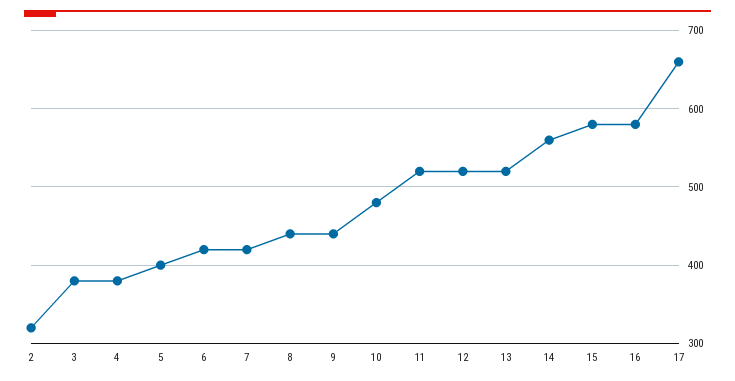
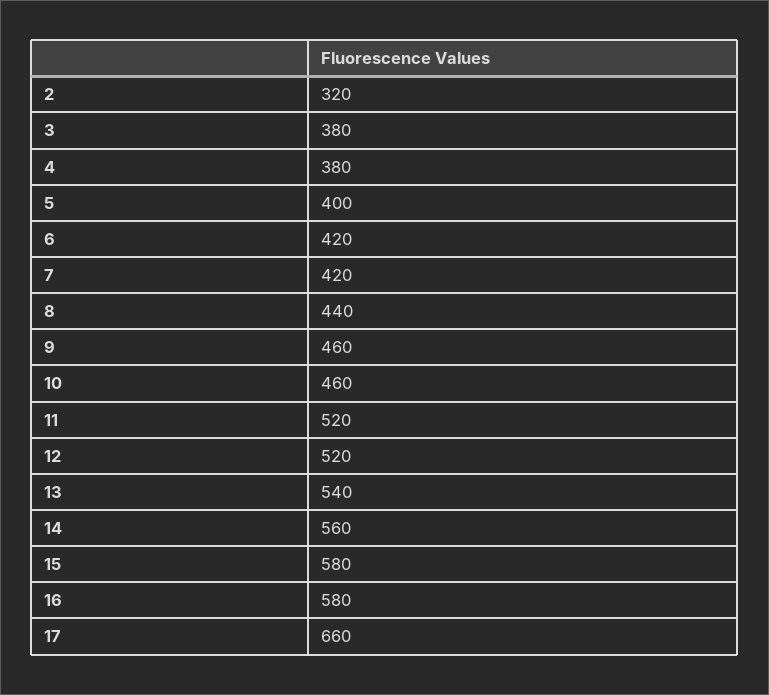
  {
    "2": 320,
    "3": 380,
    "4": 380,
    "5": 400,
    "6": 420,
    "7": 420,
    "8": 440,
-   "9": 440,
+   "9": 460,
-   "10": 480,
+   "10": 460,
    "11": 520,
    "12": 520,
-   "13": 520,
+   "13": 540,
    "14": 560,
    "15": 580,
    "16": 580,
    "17": 660
  }

